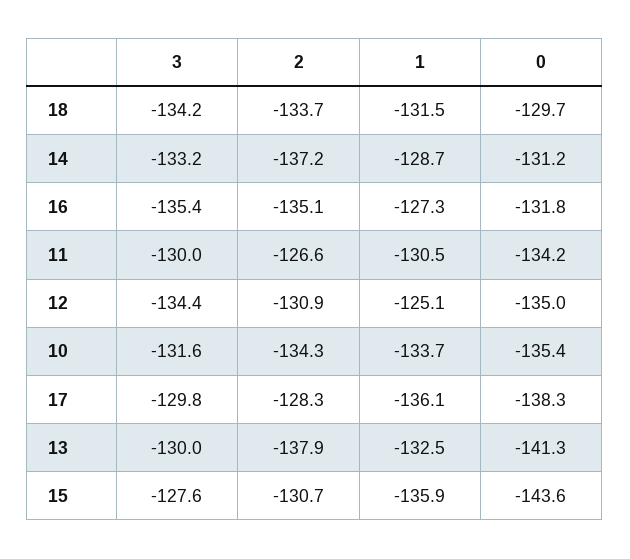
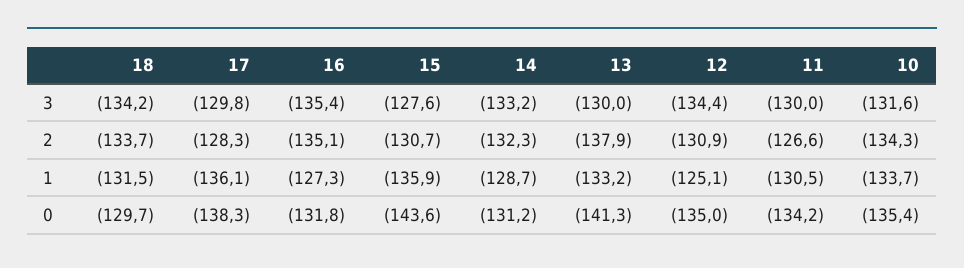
  {
    "3": {
      "18": -134.2,
      "14": -133.2,
      "16": -135.4,
      "11": -130,
      "12": -134.4,
      "10": -131.6,
      "17": -129.8,
      "13": -130,
      "15": -127.6
    },
    "2": {
      "18": -133.7,
-     "14": -137.2,
+     "14": -132.3,
      "16": -135.1,
      "11": -126.6,
      "12": -130.9,
      "10": -134.3,
      "17": -128.3,
      "13": -137.9,
      "15": -130.7
    },
    "1": {
      "18": -131.5,
      "14": -128.7,
      "16": -127.3,
      "11": -130.5,
      "12": -125.1,
      "10": -133.7,
      "17": -136.1,
-     "13": -132.5,
+     "13": -133.2,
      "15": -135.9
    },
    "0": {
      "18": -129.7,
      "14": -131.2,
      "16": -131.8,
      "11": -134.2,
      "12": -135,
      "10": -135.4,
      "17": -138.3,
      "13": -141.3,
      "15": -143.6
    }
  }

